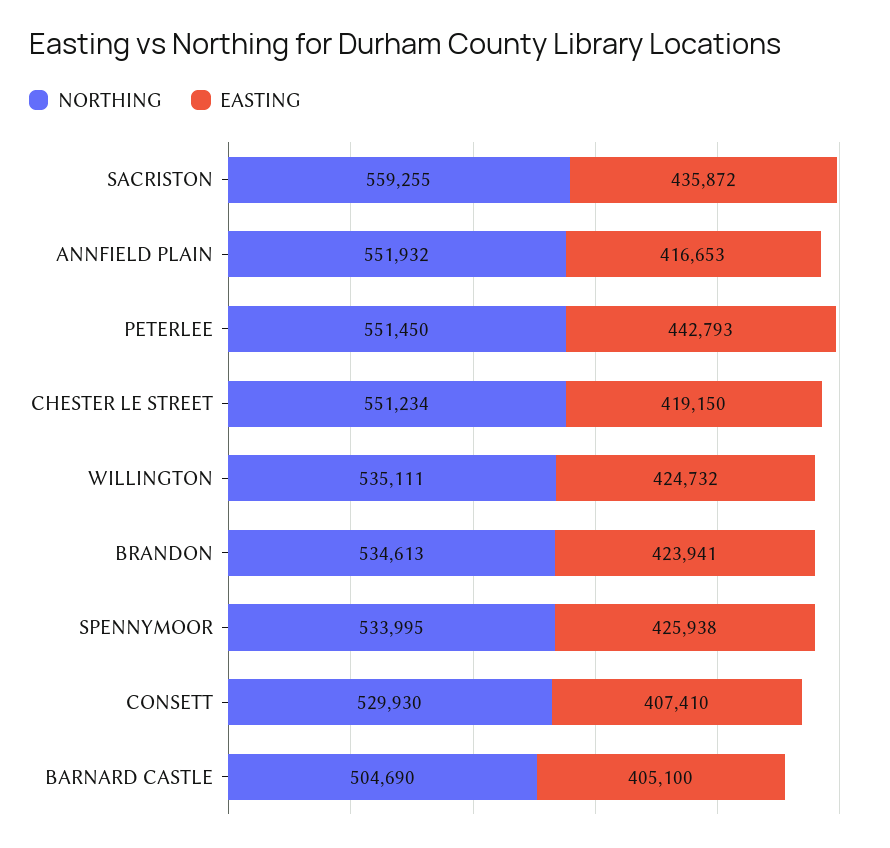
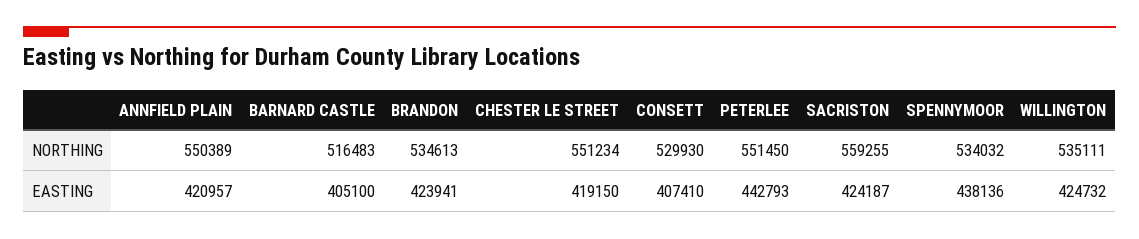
  {
    "NORTHING": {
      "SACRISTON": 559255,
-     "ANNFIELD PLAIN": 551932,
+     "ANNFIELD PLAIN": 550389,
      "PETERLEE": 551450,
      "CHESTER LE STREET": 551234,
      "WILLINGTON": 535111,
      "BRANDON": 534613,
-     "SPENNYMOOR": 533995,
+     "SPENNYMOOR": 534032,
      "CONSETT": 529930,
-     "BARNARD CASTLE": 504690
+     "BARNARD CASTLE": 516483
    },
    "EASTING": {
-     "SACRISTON": 435872,
+     "SACRISTON": 424187,
-     "ANNFIELD PLAIN": 416653,
+     "ANNFIELD PLAIN": 420957,
      "PETERLEE": 442793,
      "CHESTER LE STREET": 419150,
      "WILLINGTON": 424732,
      "BRANDON": 423941,
-     "SPENNYMOOR": 425938,
+     "SPENNYMOOR": 438136,
      "CONSETT": 407410,
      "BARNARD CASTLE": 405100
    }
  }

